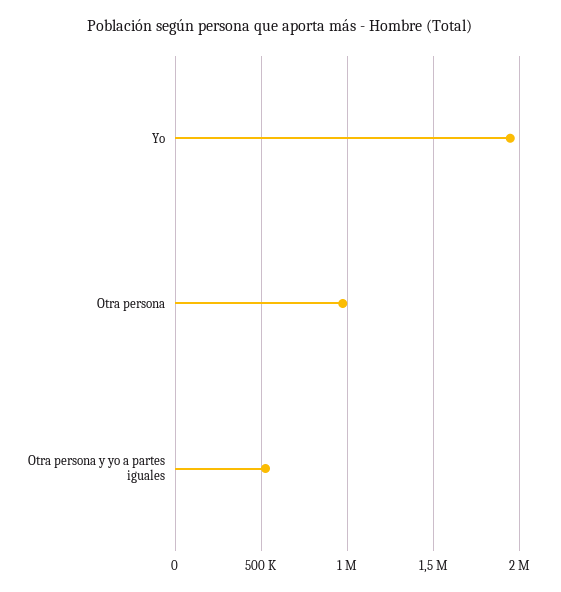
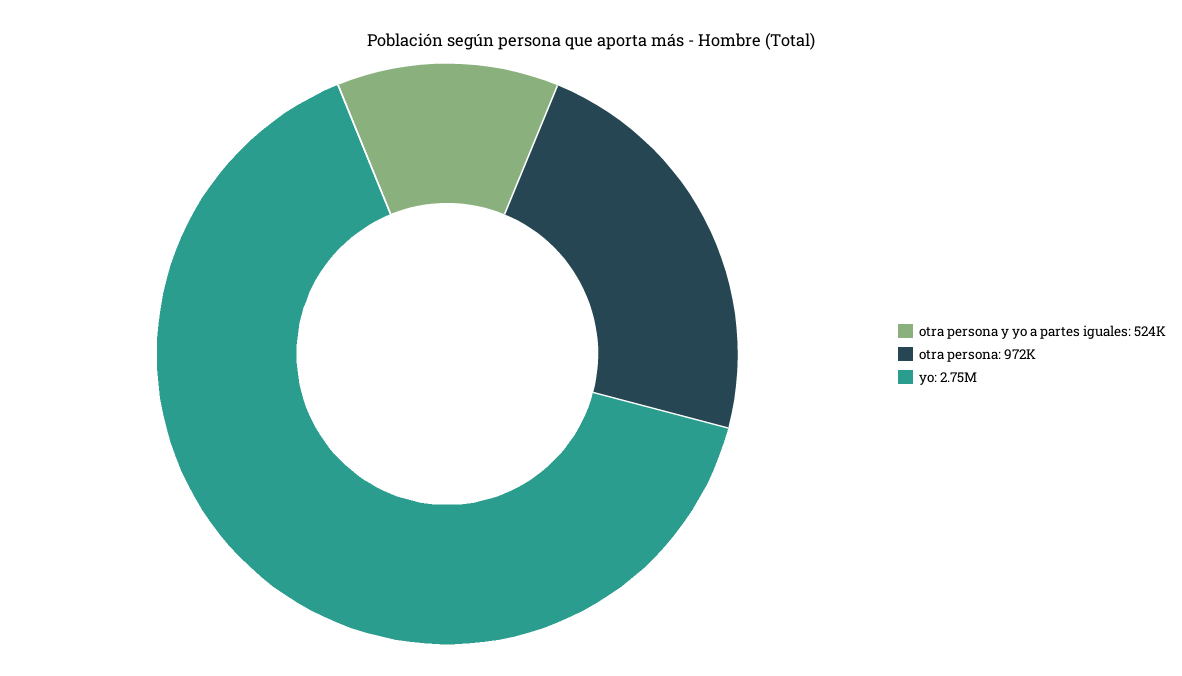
  {
-   "Yo": 1950000,
+   "Yo": 2750000,
    "Otra persona": 972000,
    "Otra persona y yo a partes iguales": 524000
  }

